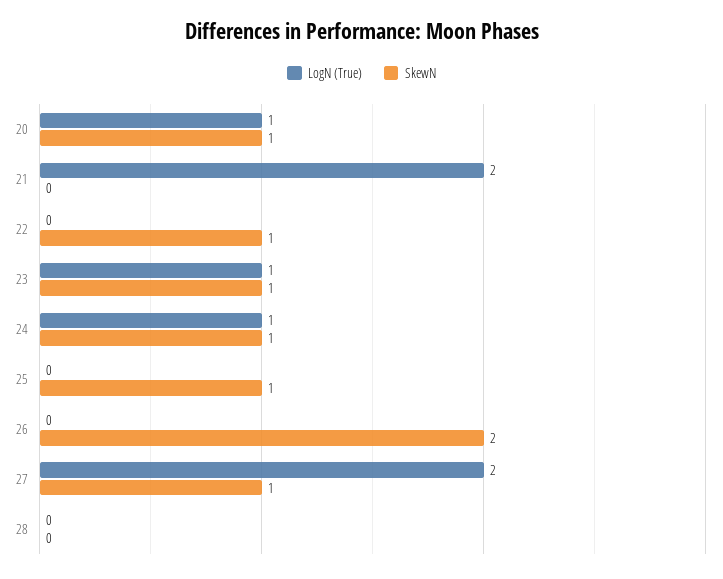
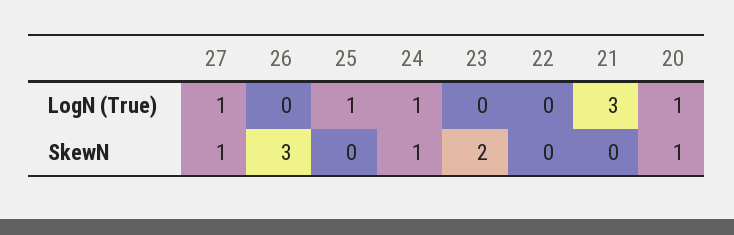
  {
    "LogN (True)": {
      "20": 1,
-     "21": 2,
+     "21": 3,
      "22": 0,
-     "23": 1,
+     "23": 0,
      "24": 1,
-     "25": 0,
+     "25": 1,
      "26": 0,
-     "27": 2,
+     "27": 1
-     "28": 0
    },
    "SkewN": {
      "20": 1,
      "21": 0,
-     "22": 1,
+     "22": 0,
-     "23": 1,
+     "23": 2,
      "24": 1,
-     "25": 1,
+     "25": 0,
-     "26": 2,
+     "26": 3,
-     "27": 1,
+     "27": 1
-     "28": 0
    }
  }

